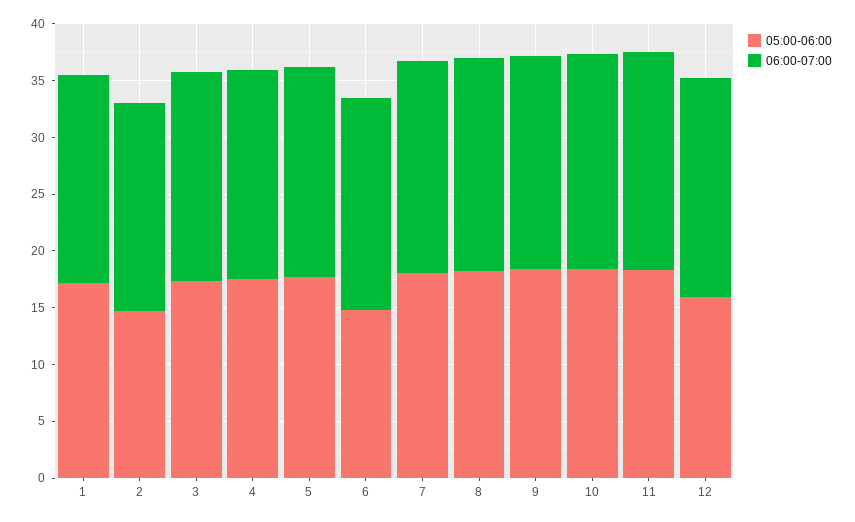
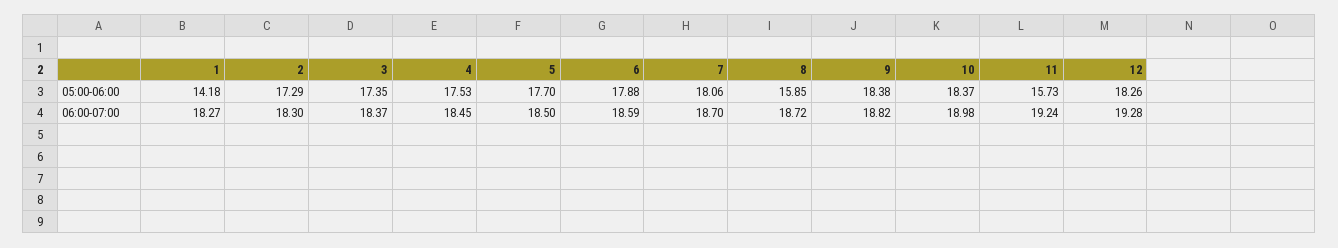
  {
    "05:00-06:00": {
-     "1": 17,
+     "1": 14.18,
-     "2": 15,
+     "2": 17.29,
      "3": 17.35,
      "4": 17.53,
      "5": 17.7,
-     "6": 15,
+     "6": 17.88,
      "7": 18.06,
-     "8": 18,
+     "8": 15.85,
      "9": 18.38,
      "10": 18.37,
-     "11": 18,
+     "11": 15.73,
-     "12": 16
+     "12": 18.26
    },
    "06:00-07:00": {
      "1": 18.27,
      "2": 18.3,
      "3": 18.37,
      "4": 18.45,
      "5": 18.5,
      "6": 18.59,
      "7": 18.7,
      "8": 18.72,
      "9": 18.82,
      "10": 18.98,
      "11": 19.24,
      "12": 19.28
    }
  }

